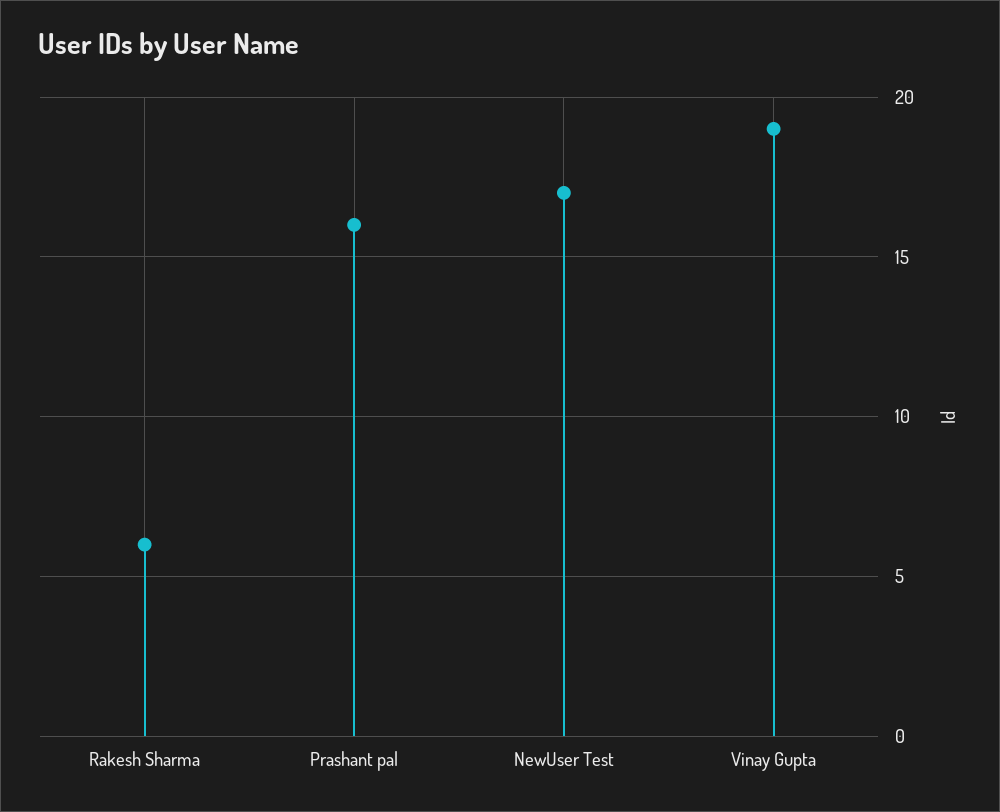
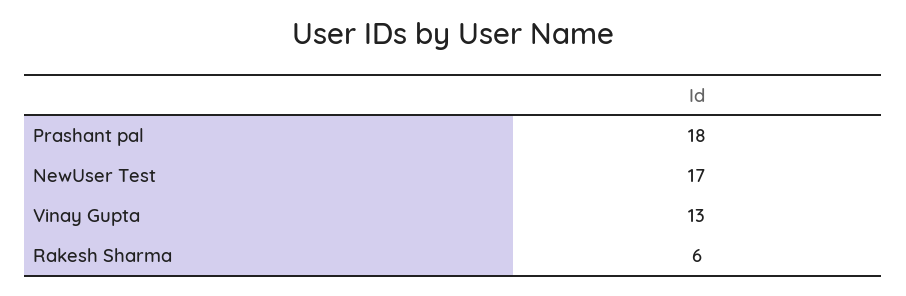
  {
    "Rakesh Sharma": 6,
-   "Prashant pal": 16,
+   "Prashant pal": 18,
    "NewUser Test": 17,
-   "Vinay Gupta": 19
+   "Vinay Gupta": 13
  }

